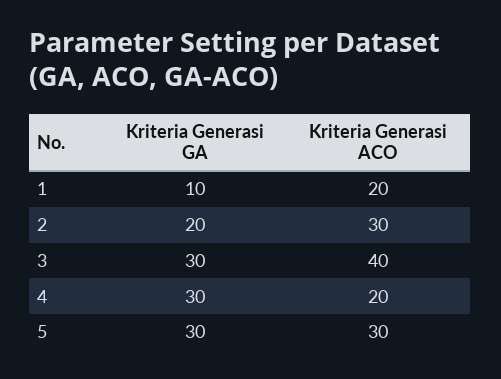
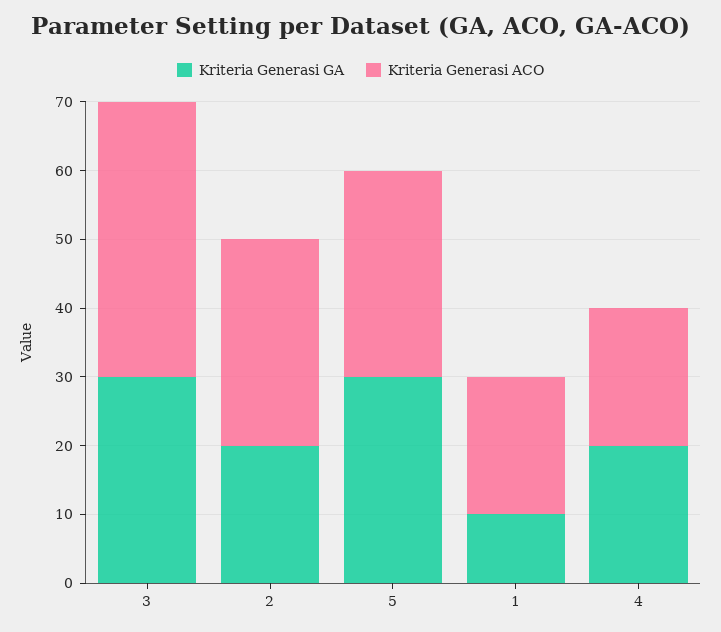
  {
    "Kriteria Generasi GA": {
      "1": 10,
      "2": 20,
      "3": 30,
-     "4": 30,
+     "4": 20,
      "5": 30
    },
    "Kriteria Generasi ACO": {
      "1": 20,
      "2": 30,
      "3": 40,
      "4": 20,
      "5": 30
    }
  }

